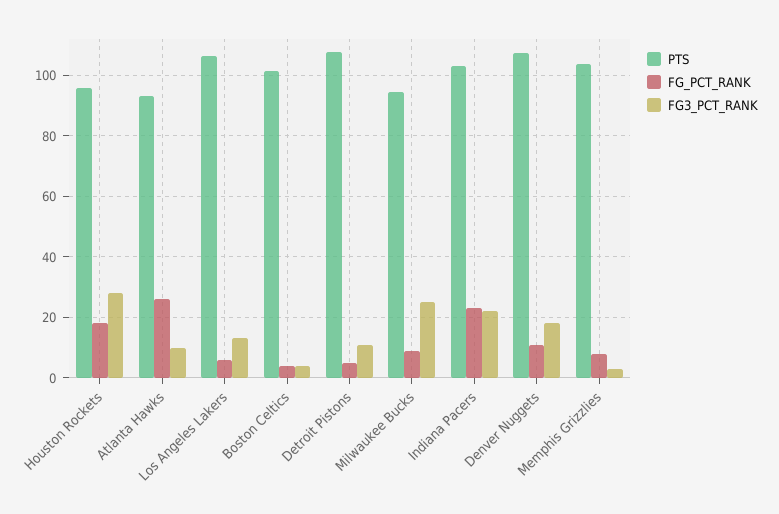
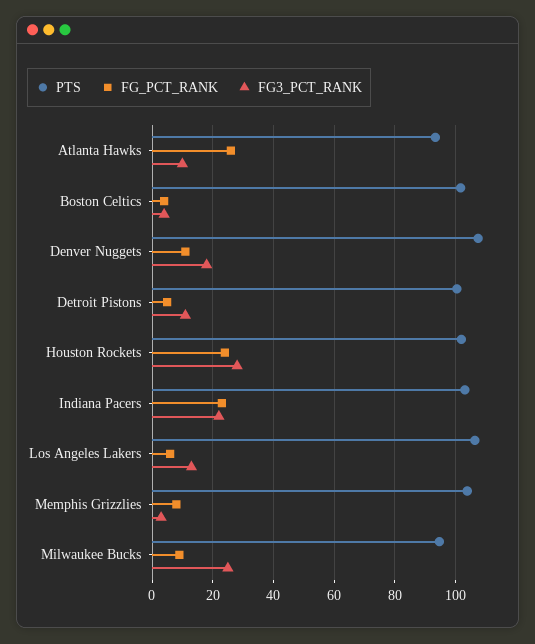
  {
    "PTS": {
-     "Houston Rockets": 96,
+     "Houston Rockets": 102,
      "Atlanta Hawks": 94,
      "Los Angeles Lakers": 106,
      "Boston Celtics": 102,
-     "Detroit Pistons": 108,
+     "Detroit Pistons": 100,
      "Milwaukee Bucks": 94,
      "Indiana Pacers": 104,
      "Denver Nuggets": 108,
      "Memphis Grizzlies": 104
    },
    "FG_PCT_RANK": {
-     "Houston Rockets": 18,
+     "Houston Rockets": 24,
      "Atlanta Hawks": 26,
      "Los Angeles Lakers": 6,
      "Boston Celtics": 4,
      "Detroit Pistons": 6,
      "Milwaukee Bucks": 10,
      "Indiana Pacers": 24,
      "Denver Nuggets": 12,
      "Memphis Grizzlies": 8
    },
    "FG3_PCT_RANK": {
      "Houston Rockets": 28,
      "Atlanta Hawks": 10,
      "Los Angeles Lakers": 14,
      "Boston Celtics": 4,
      "Detroit Pistons": 12,
      "Milwaukee Bucks": 26,
      "Indiana Pacers": 22,
      "Denver Nuggets": 18,
      "Memphis Grizzlies": 4
    }
  }

